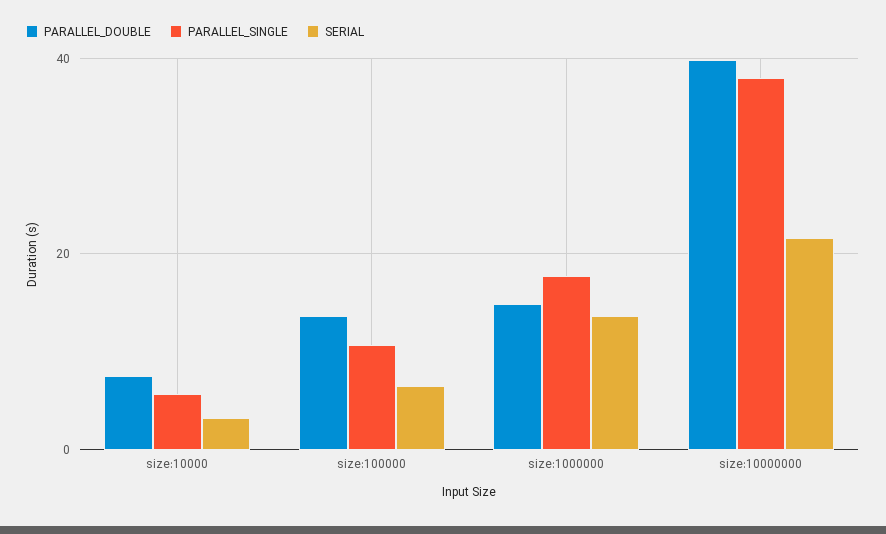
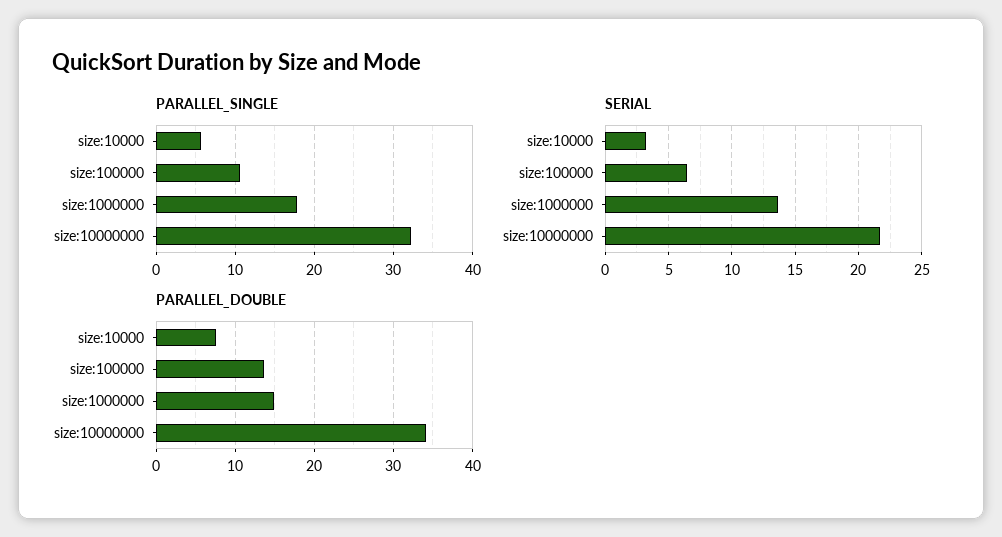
  {
    "PARALLEL_DOUBLE": {
      "size:10000": 8,
      "size:100000": 14,
      "size:1000000": 15,
-     "size:10000000": 40
+     "size:10000000": 34
    },
    "PARALLEL_SINGLE": {
      "size:10000": 6,
      "size:100000": 11,
      "size:1000000": 18,
-     "size:10000000": 38
+     "size:10000000": 32
    },
    "SERIAL": {
      "size:10000": 3,
      "size:100000": 6.5,
      "size:1000000": 13.5,
      "size:10000000": 21.5
    }
  }

